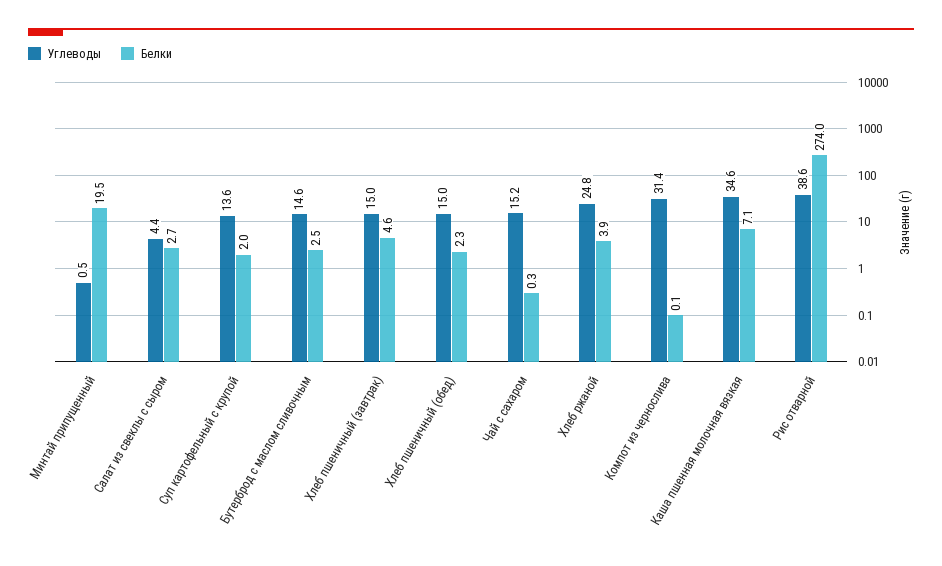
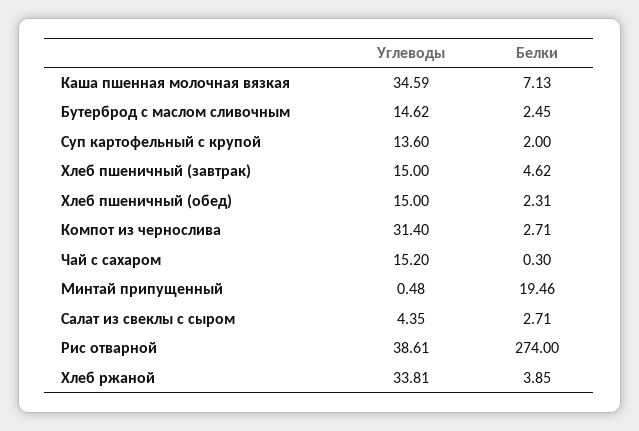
  {
    "Углеводы": {
      "Минтай припущенный": 0.48,
      "Салат из свеклы с сыром": 4.35,
      "Суп картофельный с крупой": 13.6,
      "Бутерброд с маслом сливочным": 14.62,
      "Хлеб пшеничный (завтрак)": 15,
      "Хлеб пшеничный (обед)": 15,
      "Чай с сахаром": 15.2,
-     "Хлеб ржаной": 24.8,
+     "Хлеб ржаной": 33.81,
      "Компот из чернослива": 31.4,
      "Каша пшенная молочная вязкая": 34.59,
      "Рис отварной": 38.61
    },
    "Белки": {
      "Минтай припущенный": 19.46,
      "Салат из свеклы с сыром": 2.71,
      "Суп картофельный с крупой": 2,
      "Бутерброд с маслом сливочным": 2.45,
      "Хлеб пшеничный (завтрак)": 4.62,
      "Хлеб пшеничный (обед)": 2.31,
      "Чай с сахаром": 0.3,
      "Хлеб ржаной": 3.85,
-     "Компот из чернослива": 0.1,
+     "Компот из чернослива": 2.71,
      "Каша пшенная молочная вязкая": 7.13,
      "Рис отварной": 274
    }
  }

